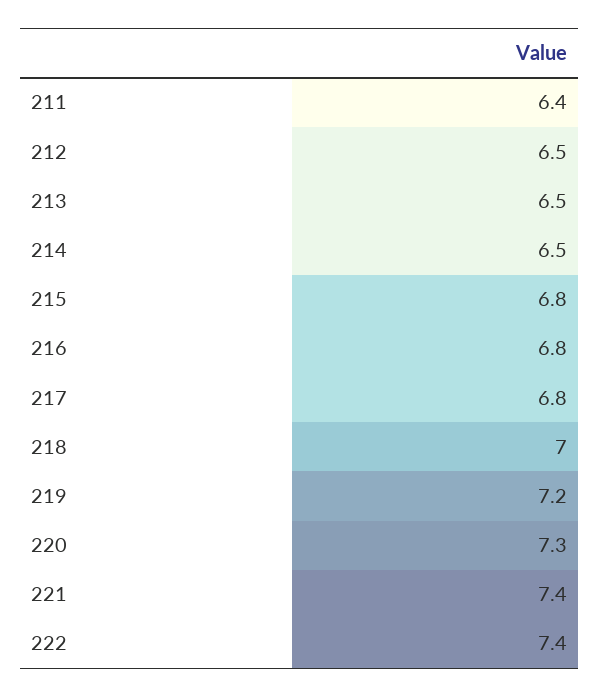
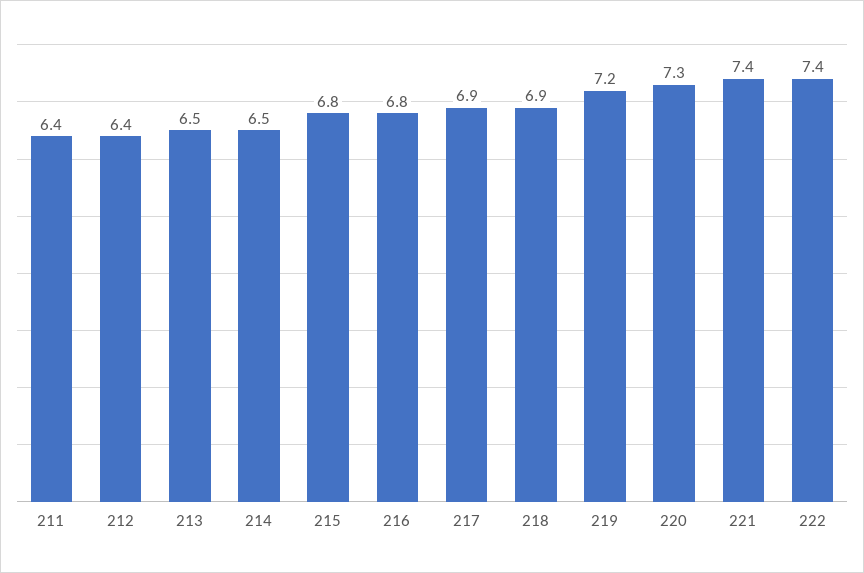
  {
    "211": 6.4,
-   "212": 6.5,
+   "212": 6.4,
    "213": 6.5,
    "214": 6.5,
    "215": 6.8,
    "216": 6.8,
-   "217": 6.8,
+   "217": 6.9,
-   "218": 7,
+   "218": 6.9,
    "219": 7.2,
    "220": 7.3,
    "221": 7.4,
    "222": 7.4
  }

